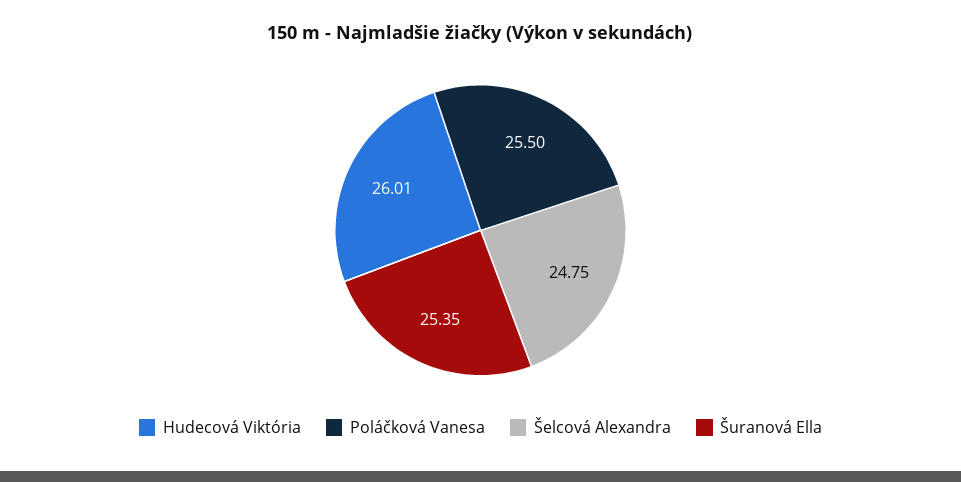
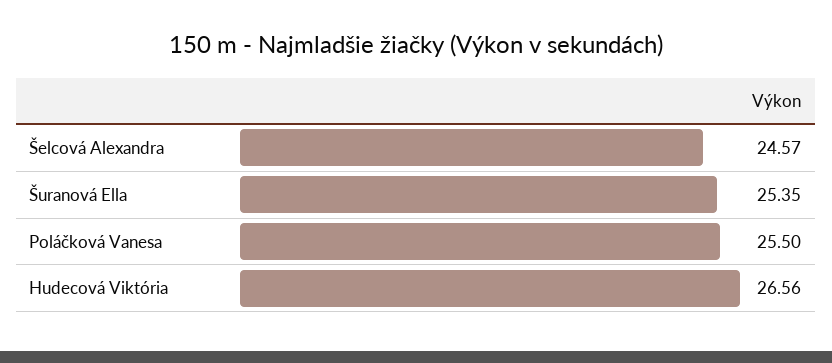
  {
-   "Hudecová Viktória": 26.01,
+   "Hudecová Viktória": 26.56,
    "Poláčková Vanesa": 25.5,
-   "Šelcová Alexandra": 24.75,
+   "Šelcová Alexandra": 24.57,
    "Šuranová Ella": 25.35
  }

